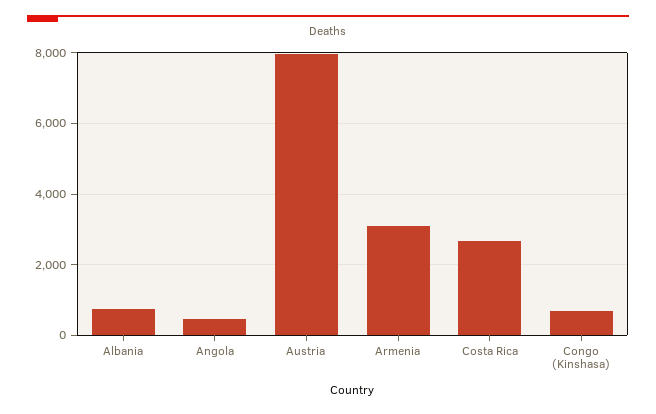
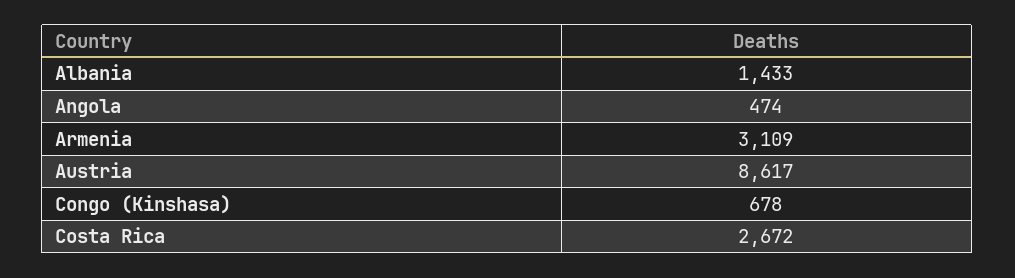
  {
-   "Albania": 800,
+   "Albania": 1433,
    "Angola": 474,
-   "Austria": 8000,
+   "Austria": 8617,
    "Armenia": 3109,
    "Costa Rica": 2672,
    "Congo (Kinshasa)": 678
  }

